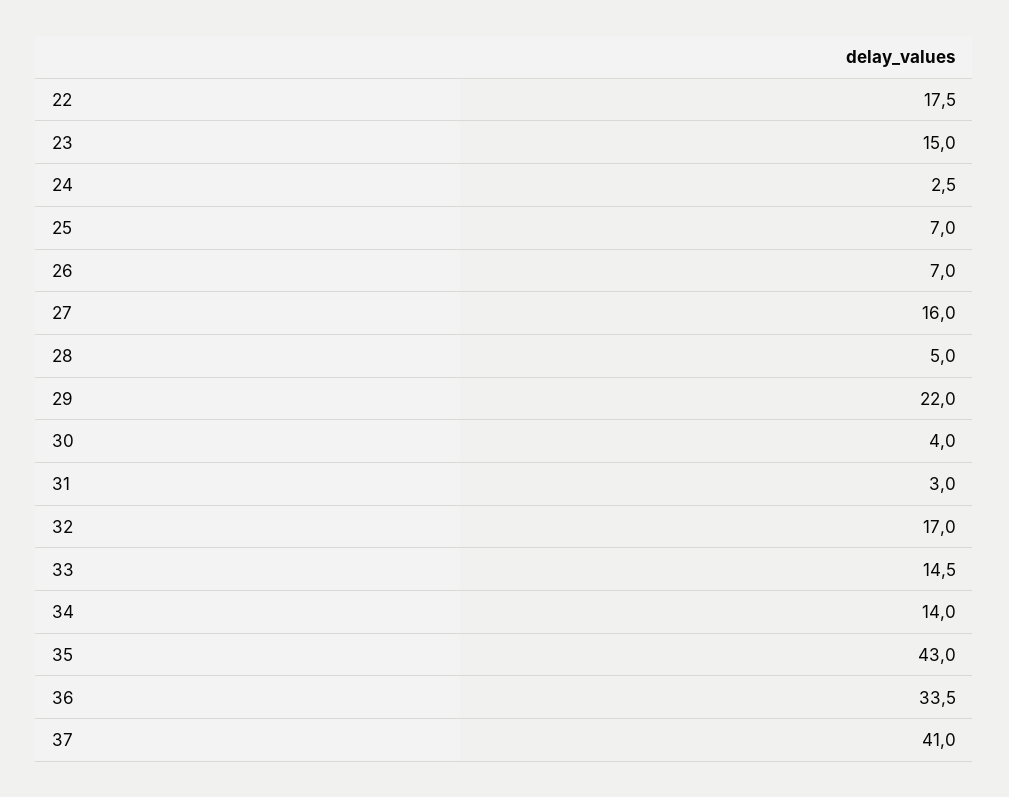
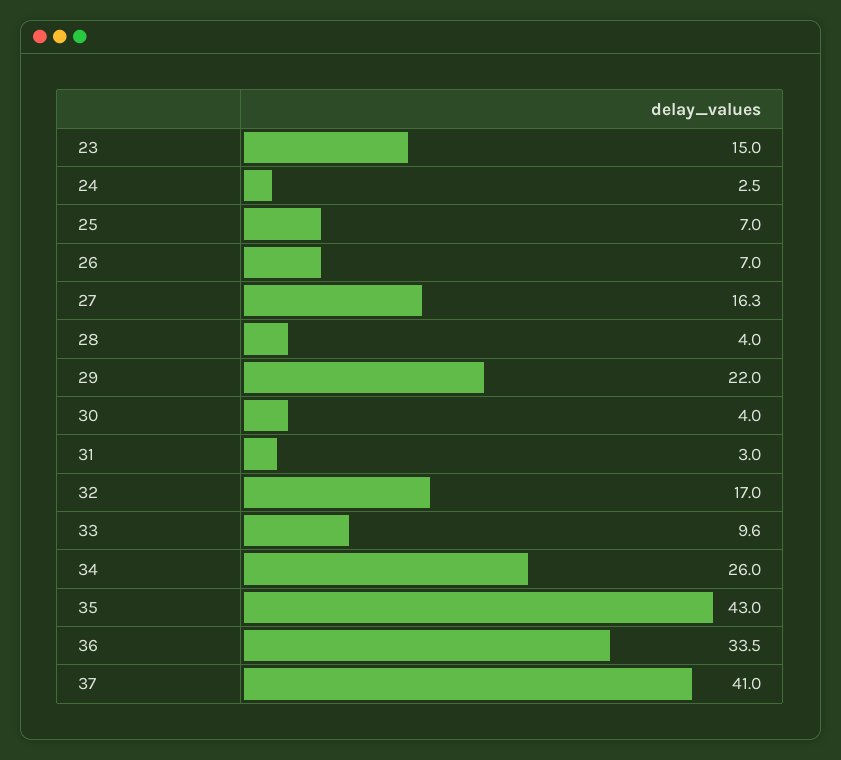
  {
-   "22": 17.5,
    "23": 15,
    "24": 2.5,
    "25": 7,
    "26": 7,
-   "27": 16,
+   "27": 16.3,
-   "28": 5,
+   "28": 4,
    "29": 22,
    "30": 4,
    "31": 3,
    "32": 17,
-   "33": 14.5,
+   "33": 9.6,
-   "34": 14,
+   "34": 26,
    "35": 43,
    "36": 33.5,
    "37": 41
  }

